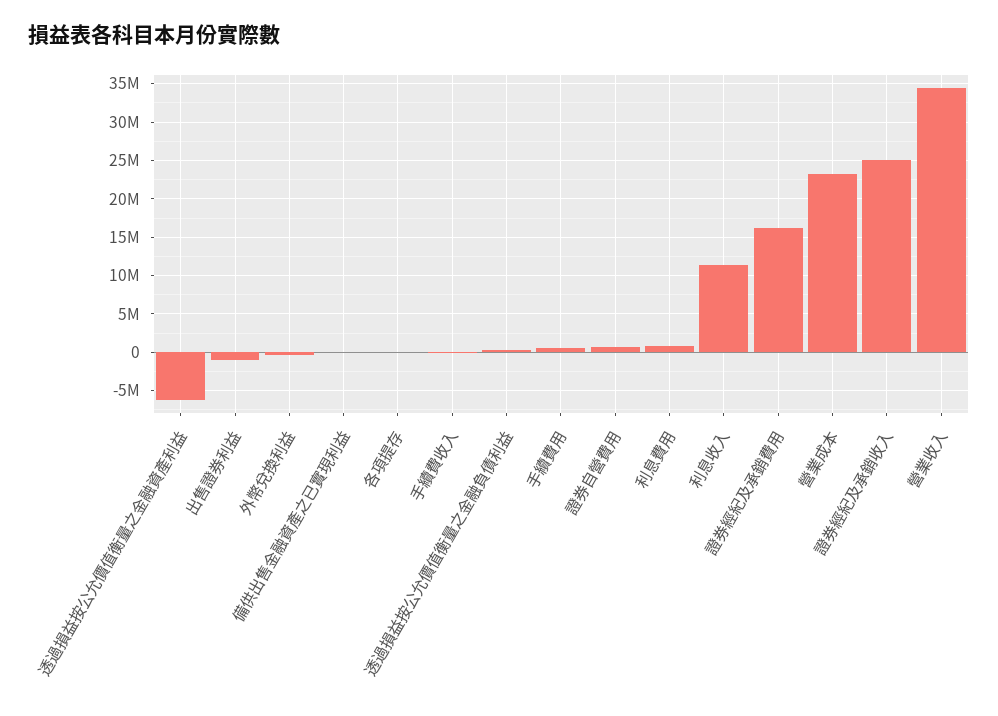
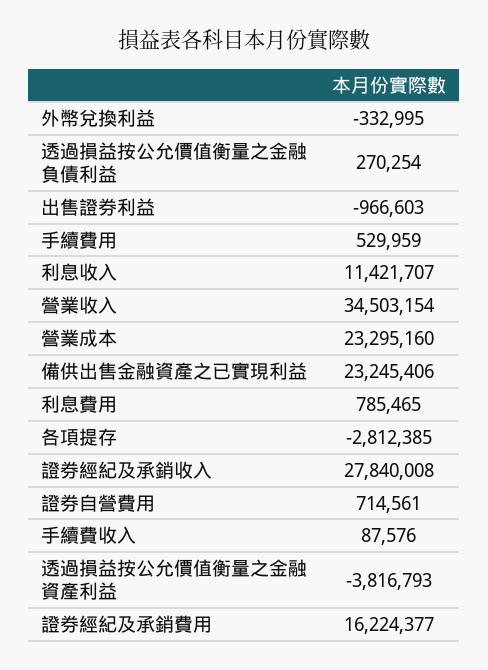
  {
-   "透過損益按公允價值衡量之金融資產利益": -6000000,
+   "透過損益按公允價值衡量之金融資產利益": -3816793,
    "出售證券利益": -966603,
    "外幣兌換利益": -332995,
-   "備供出售金融資產之已實現利益": 0,
+   "備供出售金融資產之已實現利益": 23245406,
-   "各項提存": 0,
+   "各項提存": -2812385,
    "手續費收入": 87576,
    "透過損益按公允價值衡量之金融負債利益": 270254,
    "手續費用": 529959,
    "證券自營費用": 714561,
    "利息費用": 785465,
    "利息收入": 11421707,
    "證券經紀及承銷費用": 16224377,
    "營業成本": 23295160,
-   "證券經紀及承銷收入": 25000000,
+   "證券經紀及承銷收入": 27840008,
    "營業收入": 34503154
  }

